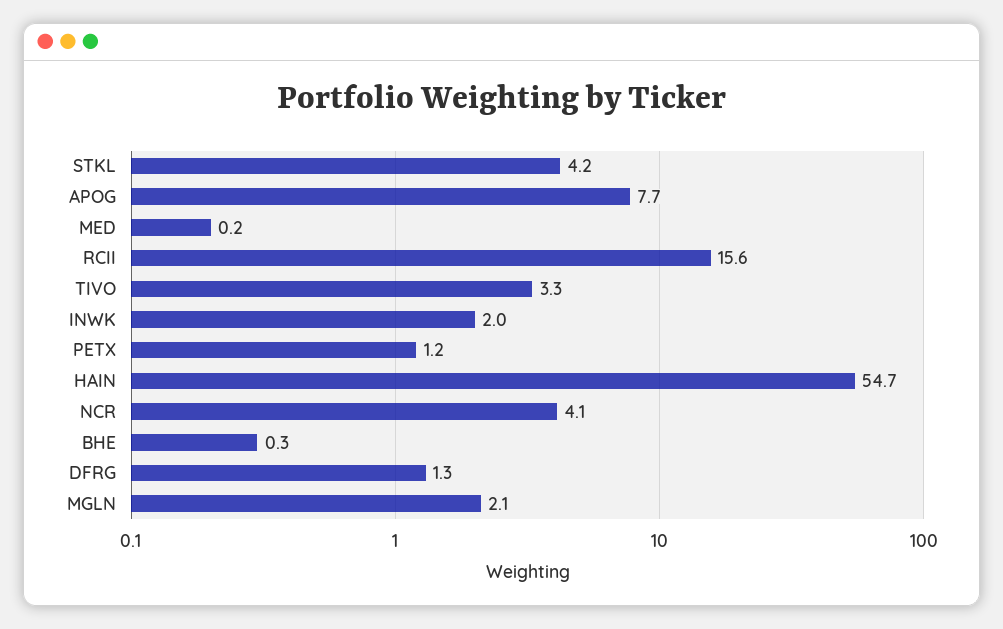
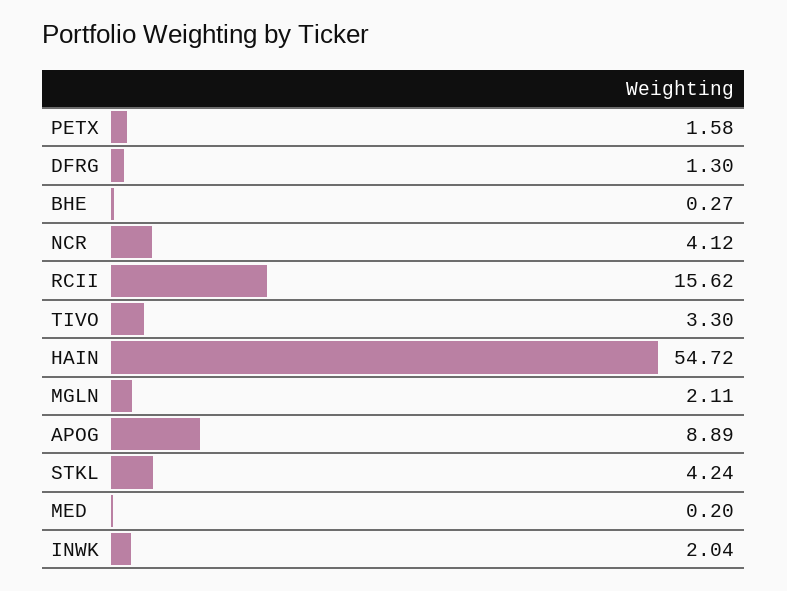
  {
    "STKL": 4.24,
-   "APOG": 7.7,
+   "APOG": 8.89,
    "MED": 0.2,
    "RCII": 15.62,
    "TIVO": 3.3,
    "INWK": 2.04,
-   "PETX": 1.2,
+   "PETX": 1.58,
    "HAIN": 54.72,
    "NCR": 4.12,
    "BHE": 0.27,
    "DFRG": 1.3,
    "MGLN": 2.11
  }

